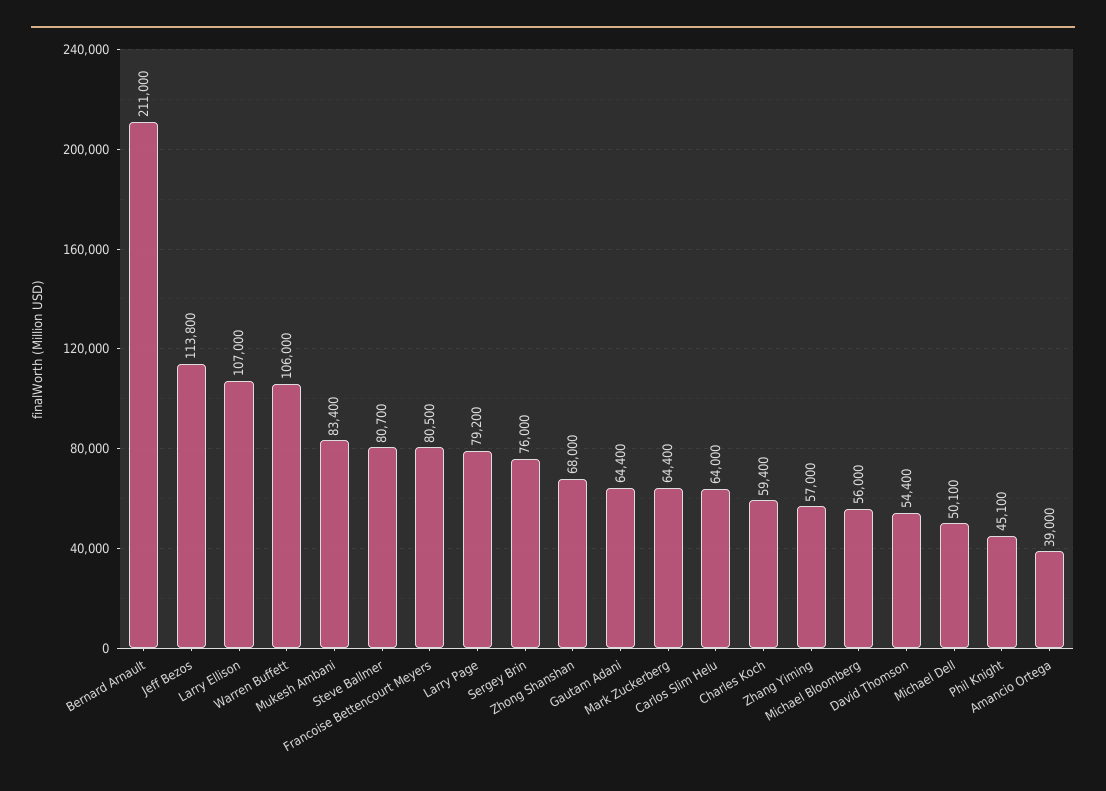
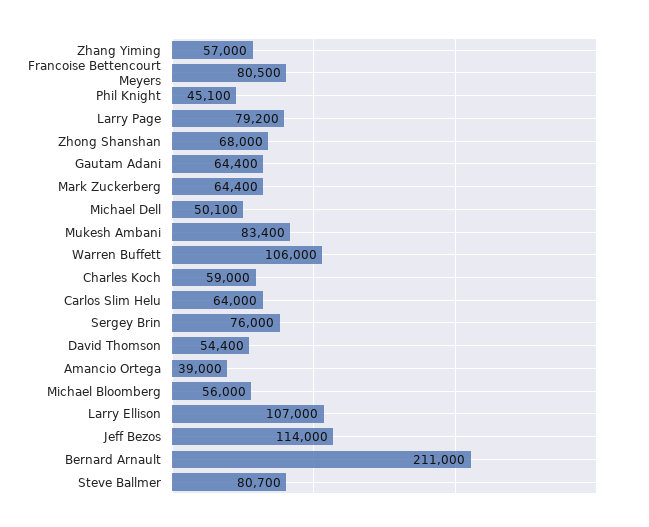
  {
    "Bernard Arnault": 211000,
-   "Jeff Bezos": 113800,
+   "Jeff Bezos": 114000,
    "Larry Ellison": 107000,
    "Warren Buffett": 106000,
    "Mukesh Ambani": 83400,
    "Steve Ballmer": 80700,
    "Francoise Bettencourt Meyers": 80500,
    "Larry Page": 79200,
    "Sergey Brin": 76000,
    "Zhong Shanshan": 68000,
    "Gautam Adani": 64400,
    "Mark Zuckerberg": 64400,
    "Carlos Slim Helu": 64000,
-   "Charles Koch": 59400,
+   "Charles Koch": 59000,
    "Zhang Yiming": 57000,
    "Michael Bloomberg": 56000,
    "David Thomson": 54400,
    "Michael Dell": 50100,
    "Phil Knight": 45100,
    "Amancio Ortega": 39000
  }

